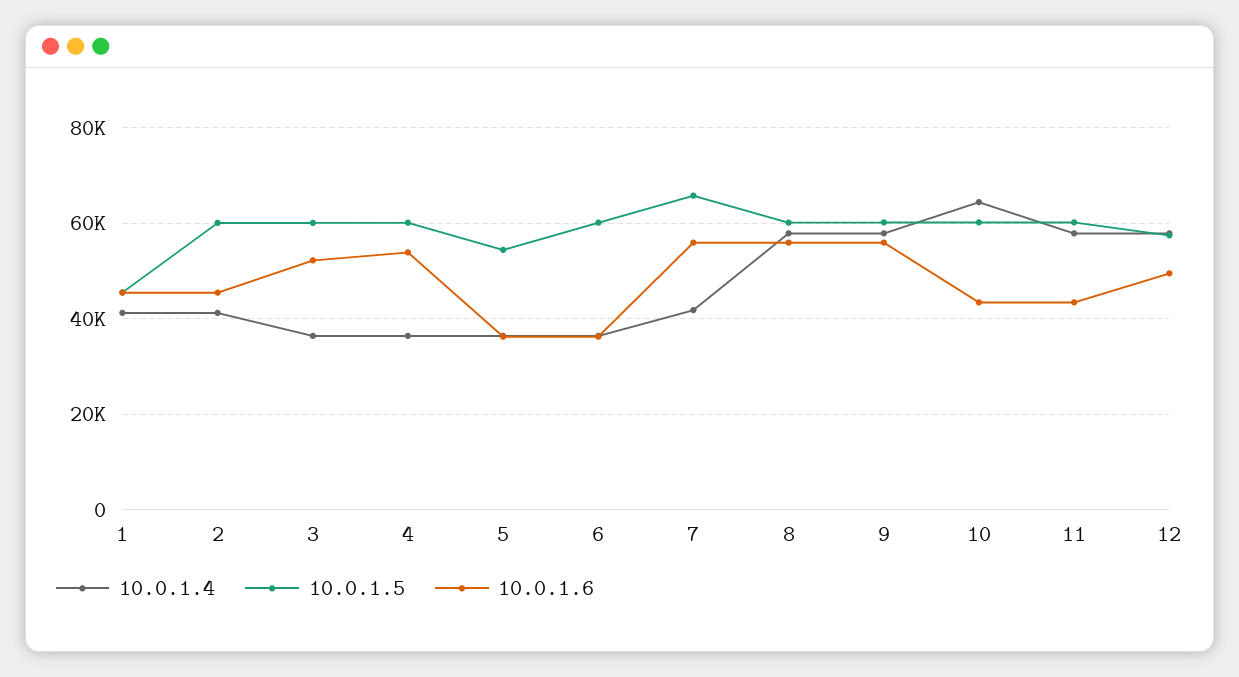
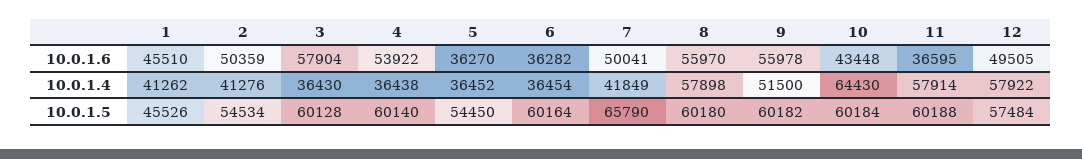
  {
    "10.0.1.4": {
      "1": 41262,
      "2": 41276,
      "3": 36430,
      "4": 36438,
      "5": 36452,
      "6": 36454,
      "7": 41849,
      "8": 57898,
-     "9": 58000,
+     "9": 51500,
      "10": 64430,
      "11": 57914,
      "12": 57922
    },
    "10.0.1.5": {
      "1": 45526,
-     "2": 60000,
+     "2": 54534,
      "3": 60128,
      "4": 60140,
      "5": 54450,
      "6": 60164,
      "7": 65790,
      "8": 60180,
      "9": 60182,
      "10": 60184,
      "11": 60188,
      "12": 57484
    },
    "10.0.1.6": {
      "1": 45510,
-     "2": 46000,
+     "2": 50359,
-     "3": 52000,
+     "3": 57904,
      "4": 53922,
      "5": 36270,
      "6": 36282,
-     "7": 56000,
+     "7": 50041,
      "8": 55970,
      "9": 55978,
      "10": 43448,
-     "11": 44000,
+     "11": 36595,
      "12": 49505
    }
  }

